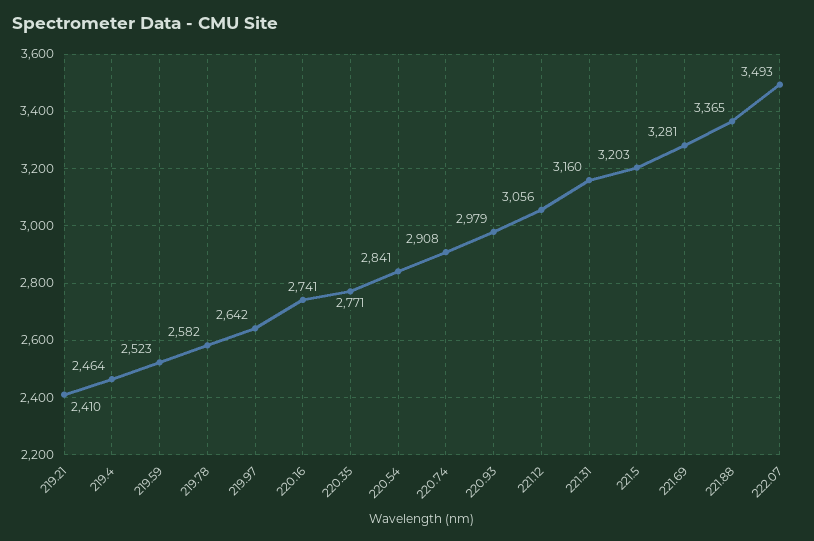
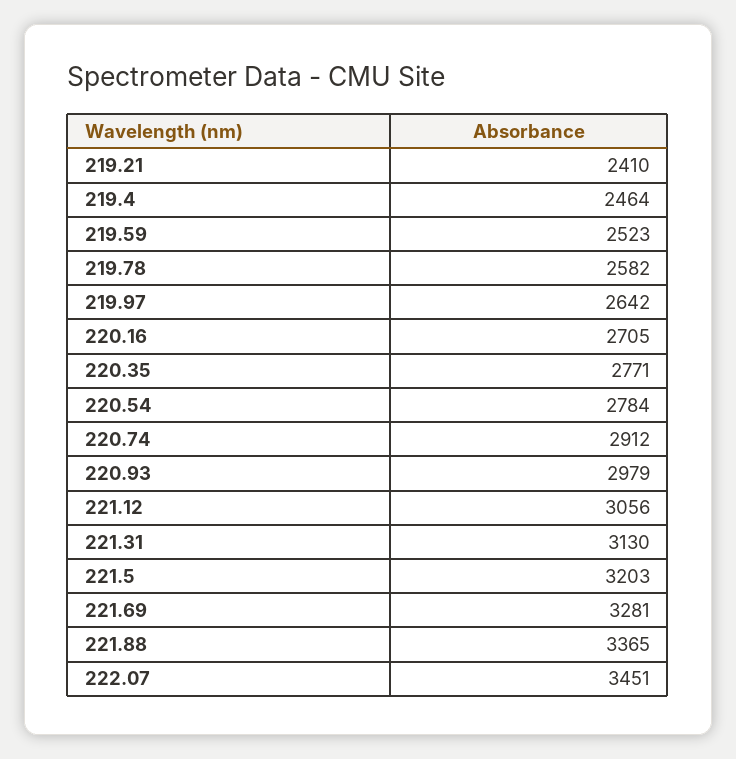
  {
    "219.21": 2410,
    "219.4": 2464,
    "219.59": 2523,
    "219.78": 2582,
    "219.97": 2642,
-   "220.16": 2741,
+   "220.16": 2705,
    "220.35": 2771,
-   "220.54": 2841,
+   "220.54": 2784,
-   "220.74": 2908,
+   "220.74": 2912,
    "220.93": 2979,
    "221.12": 3056,
-   "221.31": 3160,
+   "221.31": 3130,
    "221.5": 3203,
    "221.69": 3281,
    "221.88": 3365,
-   "222.07": 3493
+   "222.07": 3451
  }

